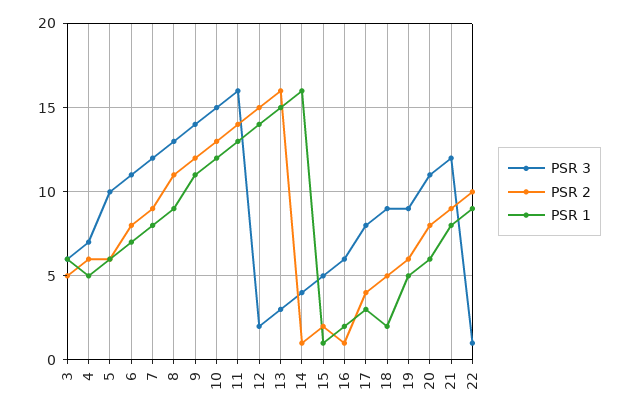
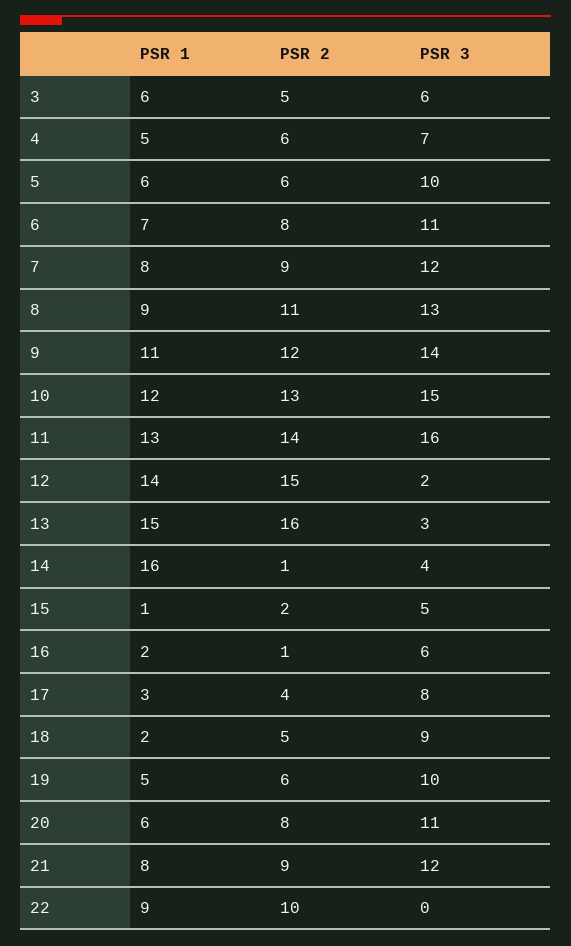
  {
    "PSR 3": {
      "3": 6,
      "4": 7,
      "5": 10,
      "6": 11,
      "7": 12,
      "8": 13,
      "9": 14,
      "10": 15,
      "11": 16,
      "12": 2,
      "13": 3,
      "14": 4,
      "15": 5,
      "16": 6,
      "17": 8,
      "18": 9,
-     "19": 9,
+     "19": 10,
      "20": 11,
      "21": 12,
-     "22": 1
+     "22": 0
    },
    "PSR 2": {
      "3": 5,
      "4": 6,
      "5": 6,
      "6": 8,
      "7": 9,
      "8": 11,
      "9": 12,
      "10": 13,
      "11": 14,
      "12": 15,
      "13": 16,
      "14": 1,
      "15": 2,
      "16": 1,
      "17": 4,
      "18": 5,
      "19": 6,
      "20": 8,
      "21": 9,
      "22": 10
    },
    "PSR 1": {
      "3": 6,
      "4": 5,
      "5": 6,
      "6": 7,
      "7": 8,
      "8": 9,
      "9": 11,
      "10": 12,
      "11": 13,
      "12": 14,
      "13": 15,
      "14": 16,
      "15": 1,
      "16": 2,
      "17": 3,
      "18": 2,
      "19": 5,
      "20": 6,
      "21": 8,
      "22": 9
    }
  }

